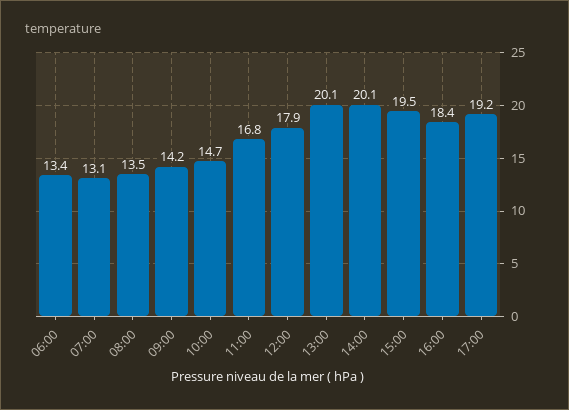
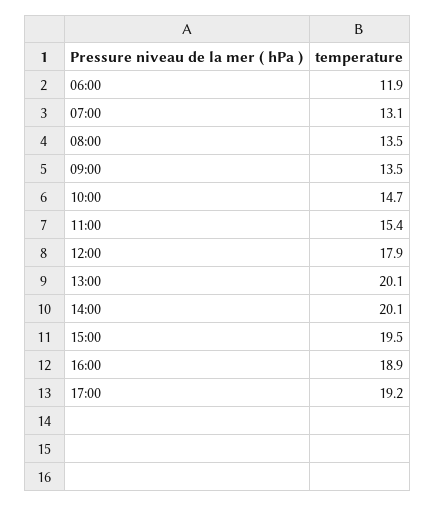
  {
-   "06:00": 13.4,
+   "06:00": 11.9,
    "07:00": 13.1,
    "08:00": 13.5,
-   "09:00": 14.2,
+   "09:00": 13.5,
    "10:00": 14.7,
-   "11:00": 16.8,
+   "11:00": 15.4,
    "12:00": 17.9,
    "13:00": 20.1,
    "14:00": 20.1,
    "15:00": 19.5,
-   "16:00": 18.4,
+   "16:00": 18.9,
    "17:00": 19.2
  }

